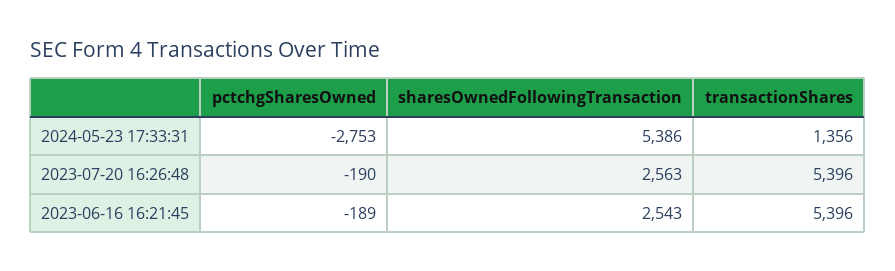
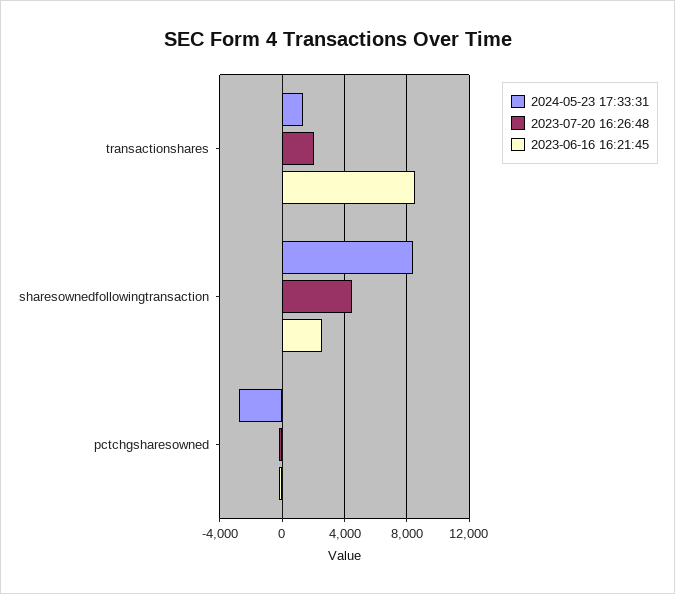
  {
    "2024-05-23 17:33:31": {
      "pctchgSharesOwned": -2753,
-     "sharesOwnedFollowingTransaction": 5386,
+     "sharesOwnedFollowingTransaction": 8500,
      "transactionShares": 1356
    },
    "2023-07-20 16:26:48": {
      "pctchgSharesOwned": -190,
-     "sharesOwnedFollowingTransaction": 2563,
+     "sharesOwnedFollowingTransaction": 4500,
-     "transactionShares": 5396
+     "transactionShares": 2000
    },
    "2023-06-16 16:21:45": {
      "pctchgSharesOwned": -189,
      "sharesOwnedFollowingTransaction": 2543,
-     "transactionShares": 5396
+     "transactionShares": 8500
    }
  }

